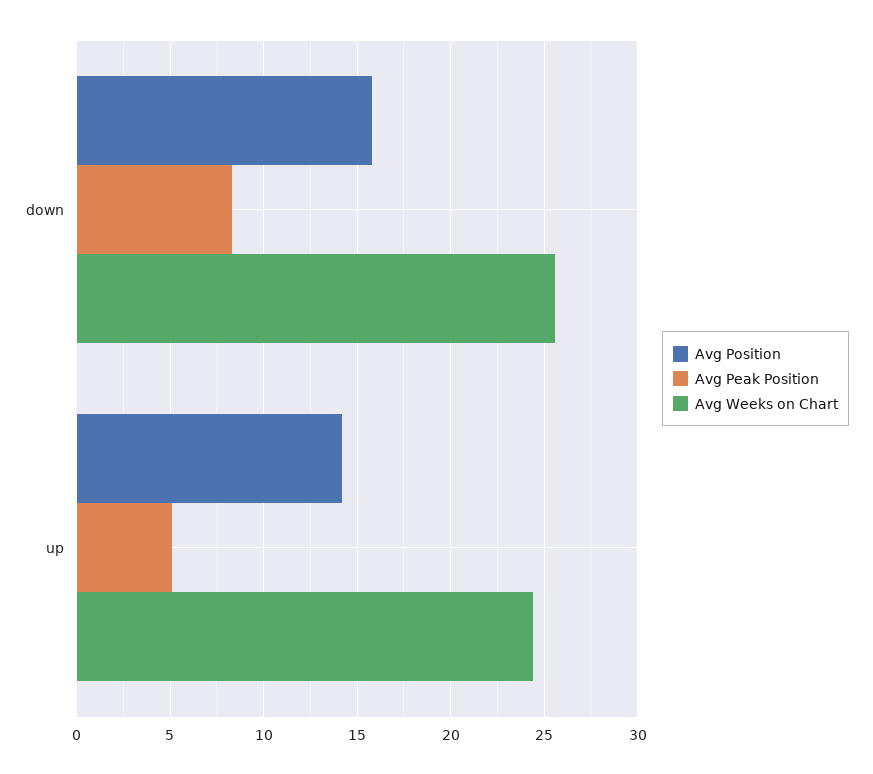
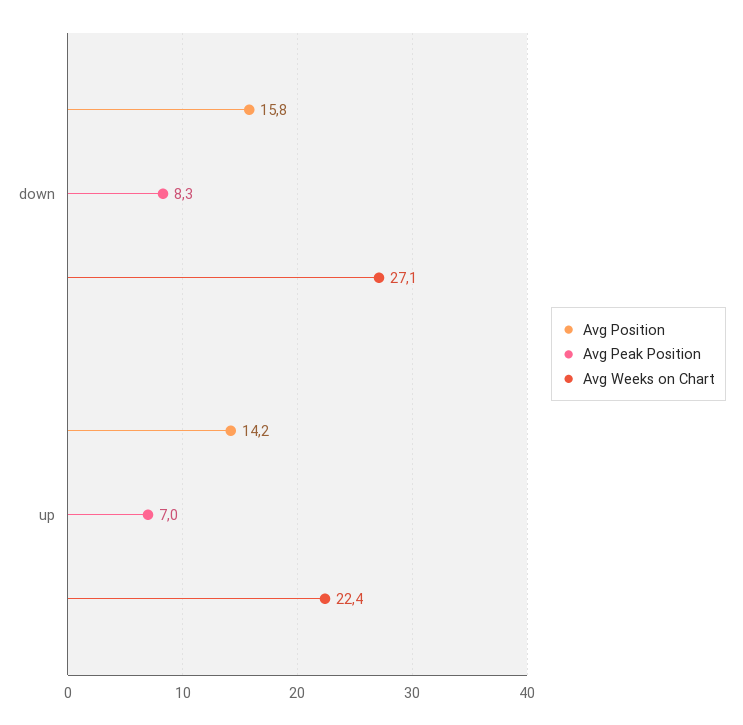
  {
    "Avg Position": {
      "down": 15.8,
      "up": 14.2
    },
    "Avg Peak Position": {
      "down": 8.3,
-     "up": 5
+     "up": 7
    },
    "Avg Weeks on Chart": {
-     "down": 25.5,
+     "down": 27.1,
-     "up": 24.5
+     "up": 22.4
    }
  }

